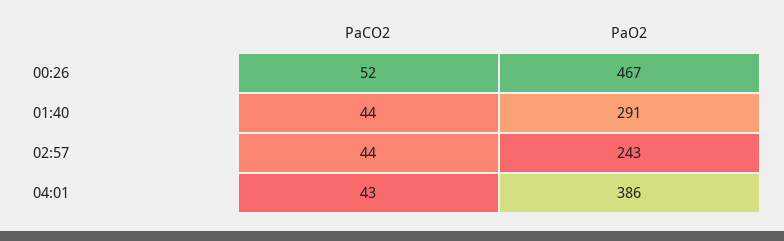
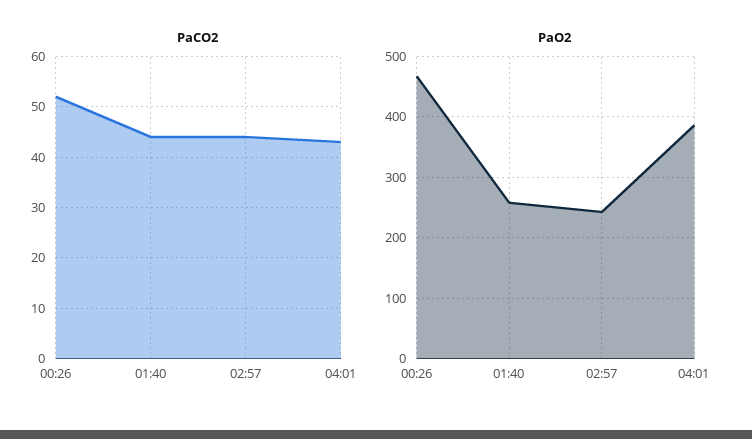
  {
    "PaCO2": {
      "00:26": 52,
      "01:40": 44,
      "02:57": 44,
      "04:01": 43
    },
    "PaO2": {
      "00:26": 467,
-     "01:40": 291,
+     "01:40": 260,
      "02:57": 243,
      "04:01": 386
    }
  }

